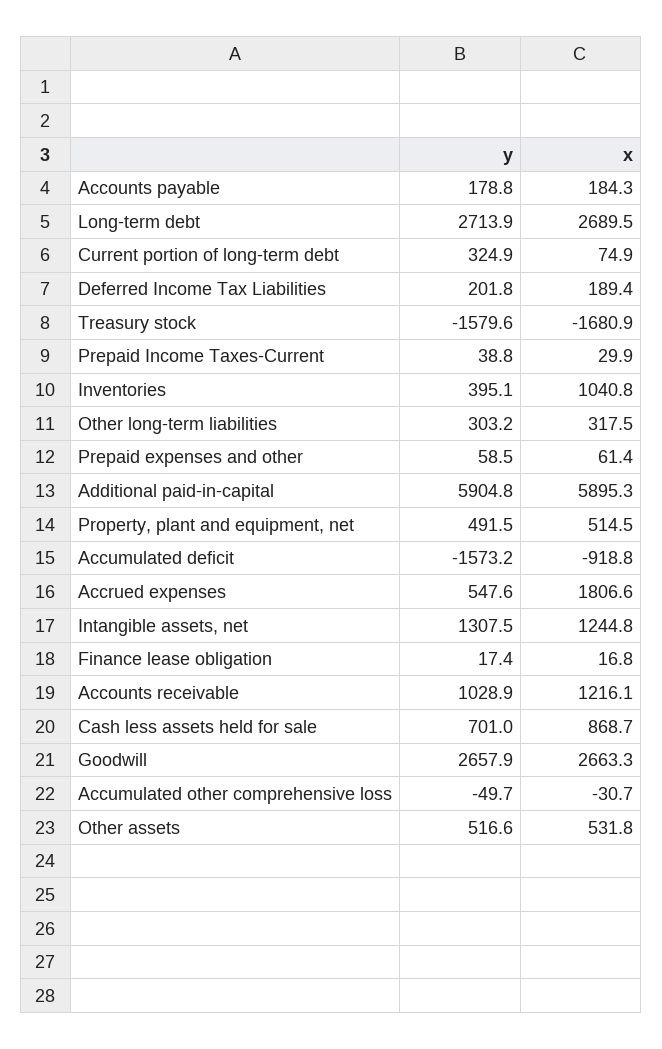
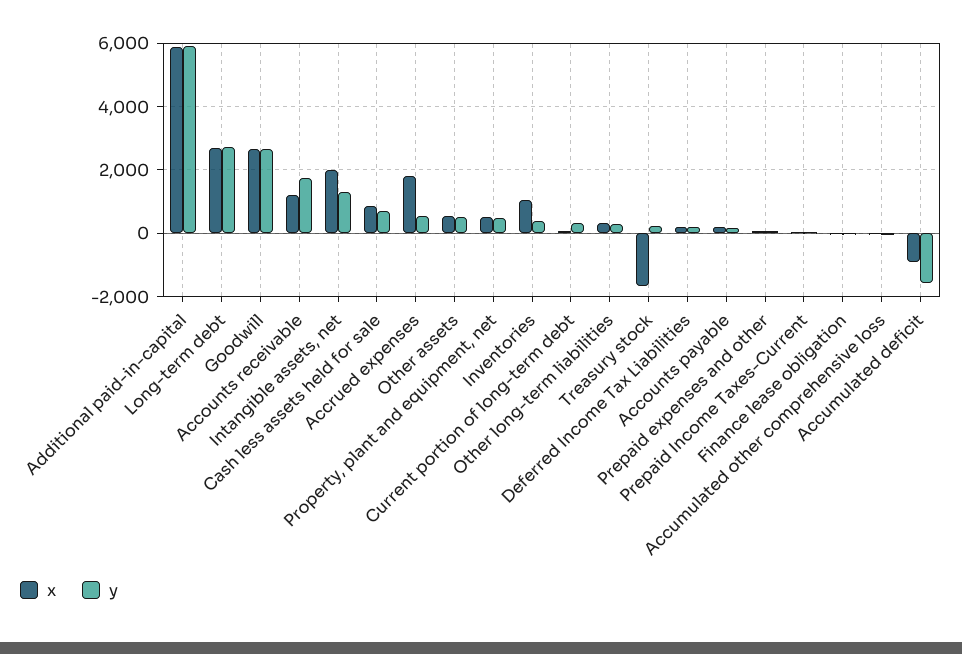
  {
    "y": {
      "Accounts payable": 178.8,
      "Long-term debt": 2713.9,
      "Current portion of long-term debt": 324.9,
      "Deferred Income Tax Liabilities": 201.8,
-     "Treasury stock": -1579.6,
+     "Treasury stock": 200,
      "Prepaid Income Taxes-Current": 38.8,
      "Inventories": 395.1,
      "Other long-term liabilities": 303.2,
      "Prepaid expenses and other": 58.5,
      "Additional paid-in-capital": 5904.8,
      "Property, plant and equipment, net": 491.5,
      "Accumulated deficit": -1573.2,
      "Accrued expenses": 547.6,
      "Intangible assets, net": 1307.5,
      "Finance lease obligation": 17.4,
-     "Accounts receivable": 1028.9,
+     "Accounts receivable": 1800,
      "Cash less assets held for sale": 701,
      "Goodwill": 2657.9,
      "Accumulated other comprehensive loss": -49.7,
      "Other assets": 516.6
    },
    "x": {
      "Accounts payable": 184.3,
      "Long-term debt": 2689.5,
      "Current portion of long-term debt": 74.9,
      "Deferred Income Tax Liabilities": 189.4,
      "Treasury stock": -1680.9,
      "Prepaid Income Taxes-Current": 29.9,
      "Inventories": 1040.8,
      "Other long-term liabilities": 317.5,
      "Prepaid expenses and other": 61.4,
      "Additional paid-in-capital": 5895.3,
      "Property, plant and equipment, net": 514.5,
      "Accumulated deficit": -918.8,
      "Accrued expenses": 1806.6,
-     "Intangible assets, net": 1244.8,
+     "Intangible assets, net": 2000,
      "Finance lease obligation": 16.8,
      "Accounts receivable": 1216.1,
      "Cash less assets held for sale": 868.7,
      "Goodwill": 2663.3,
      "Accumulated other comprehensive loss": -30.7,
      "Other assets": 531.8
    }
  }

